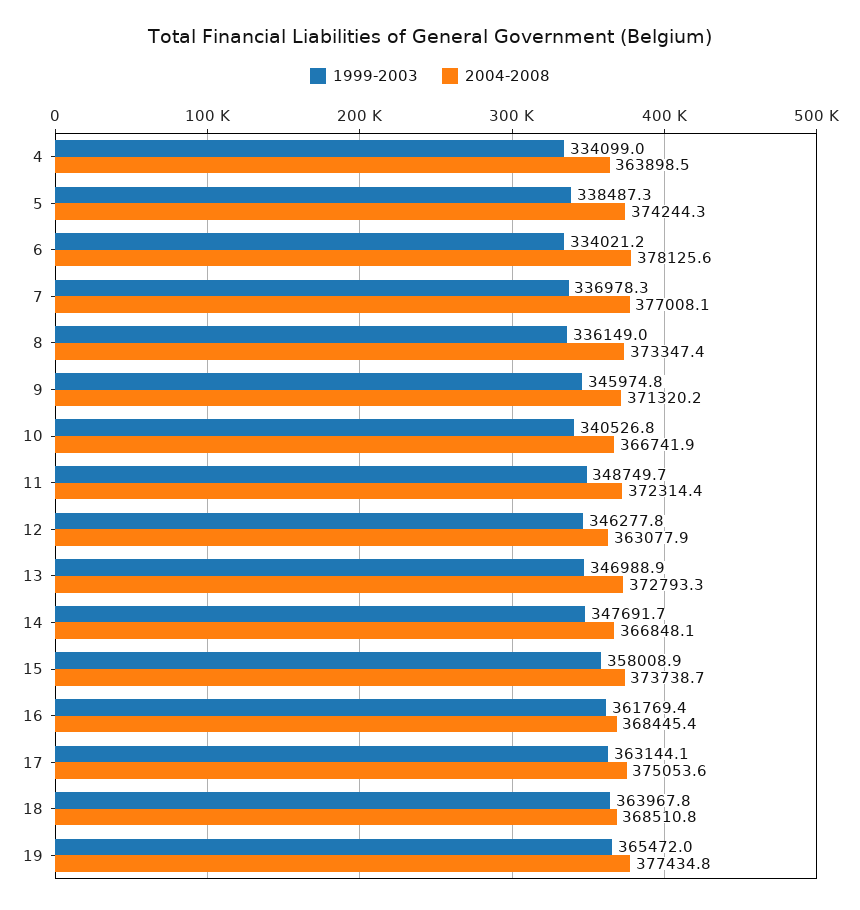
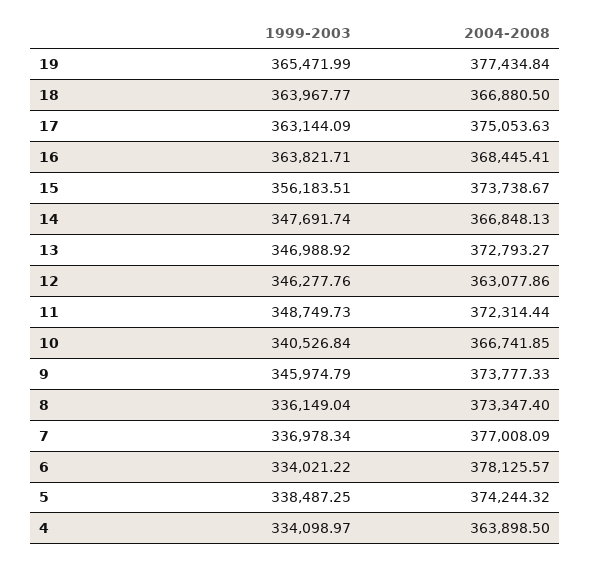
  {
    "1999-2003": {
      "4": 334098.97,
      "5": 338487.25,
      "6": 334021.22,
      "7": 336978.34,
      "8": 336149.04,
      "9": 345974.79,
      "10": 340526.84,
      "11": 348749.73,
      "12": 346277.76,
      "13": 346988.92,
      "14": 347691.74,
-     "15": 358008.9,
+     "15": 356183.51,
-     "16": 361769.4,
+     "16": 363821.71,
      "17": 363144.09,
      "18": 363967.77,
      "19": 365471.99
    },
    "2004-2008": {
      "4": 363898.5,
      "5": 374244.32,
      "6": 378125.57,
      "7": 377008.09,
      "8": 373347.4,
-     "9": 371320.2,
+     "9": 373777.33,
      "10": 366741.85,
      "11": 372314.44,
      "12": 363077.86,
      "13": 372793.27,
      "14": 366848.13,
      "15": 373738.67,
      "16": 368445.41,
      "17": 375053.63,
-     "18": 368510.8,
+     "18": 366880.5,
      "19": 377434.84
    }
  }

